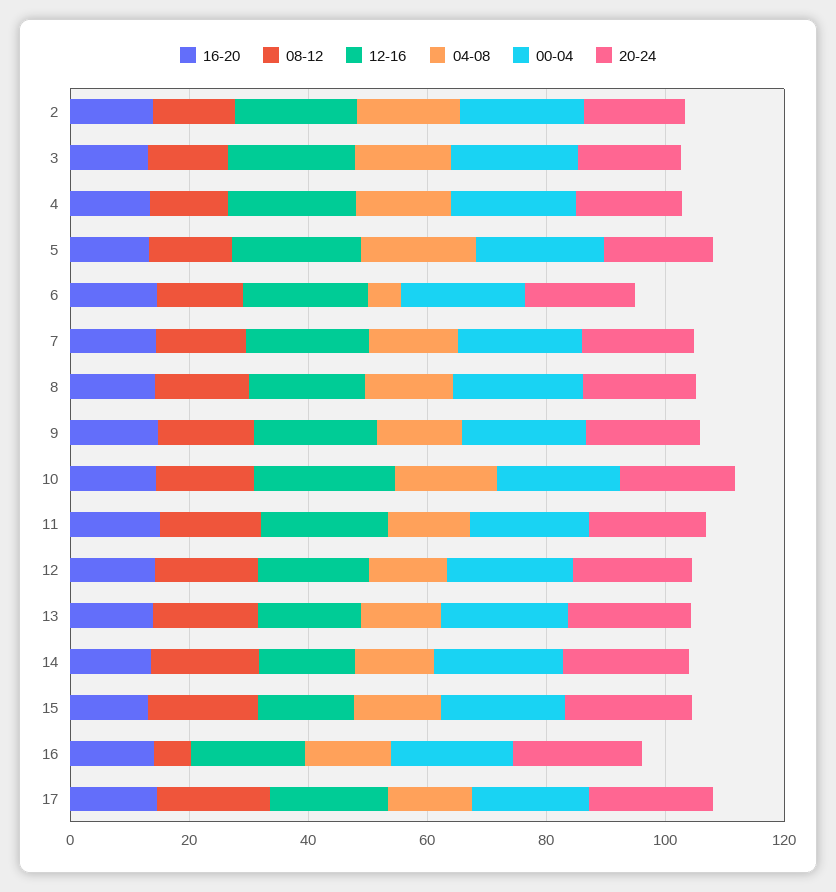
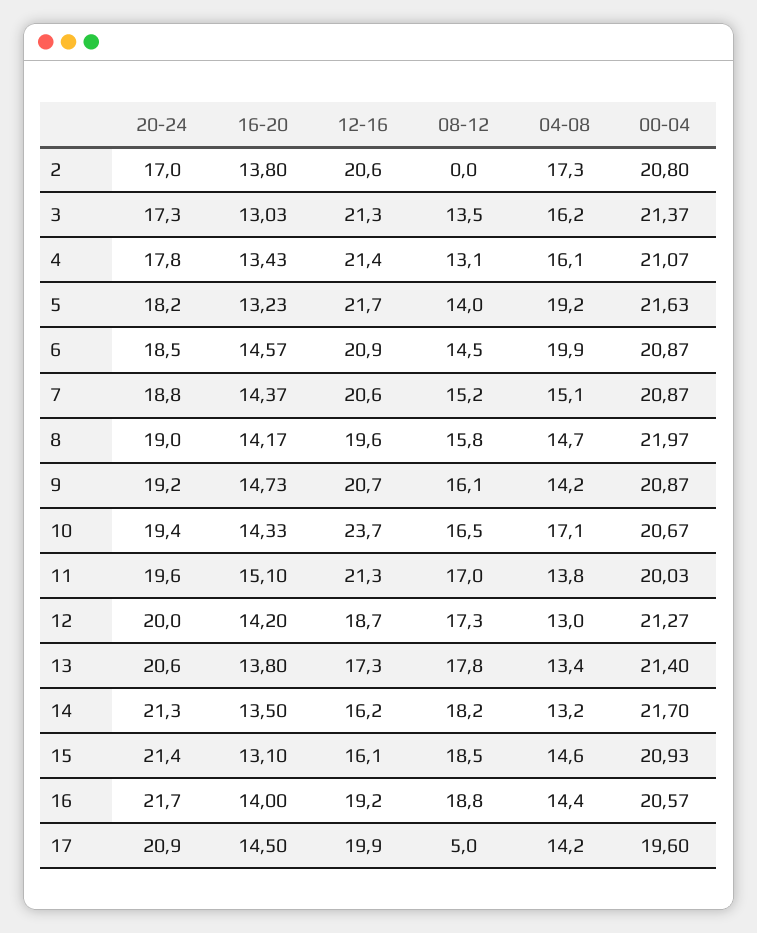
  {
    "16-20": {
      "2": 13.8,
      "3": 13.03,
      "4": 13.43,
      "5": 13.23,
      "6": 14.57,
      "7": 14.37,
      "8": 14.17,
      "9": 14.73,
      "10": 14.33,
      "11": 15.1,
      "12": 14.2,
      "13": 13.8,
      "14": 13.5,
      "15": 13.1,
      "16": 14,
      "17": 14.5
    },
    "08-12": {
-     "2": 15,
+     "2": 0,
      "3": 13.5,
      "4": 13.1,
      "5": 14,
      "6": 14.5,
      "7": 15.2,
      "8": 15.8,
      "9": 16.1,
      "10": 16.5,
      "11": 17,
      "12": 17.3,
      "13": 17.8,
      "14": 18.2,
      "15": 18.5,
-     "16": 5,
+     "16": 18.8,
-     "17": 20
+     "17": 5
    },
    "12-16": {
      "2": 20.6,
      "3": 21.3,
      "4": 21.4,
      "5": 21.7,
      "6": 20.9,
      "7": 20.6,
      "8": 19.6,
      "9": 20.7,
      "10": 23.7,
      "11": 21.3,
      "12": 18.7,
      "13": 17.3,
      "14": 16.2,
      "15": 16.1,
      "16": 19.2,
      "17": 19.9
    },
    "04-08": {
      "2": 17.3,
      "3": 16.2,
      "4": 16.1,
      "5": 19.2,
-     "6": 5,
+     "6": 19.9,
      "7": 15.1,
      "8": 14.7,
      "9": 14.2,
      "10": 17.1,
      "11": 13.8,
      "12": 13,
      "13": 13.4,
      "14": 13.2,
      "15": 14.6,
      "16": 14.4,
      "17": 14.2
    },
    "00-04": {
      "2": 20.8,
      "3": 21.37,
      "4": 21.07,
      "5": 21.63,
      "6": 20.87,
      "7": 20.87,
      "8": 21.97,
      "9": 20.87,
      "10": 20.67,
      "11": 20.03,
      "12": 21.27,
      "13": 21.4,
      "14": 21.7,
      "15": 20.93,
      "16": 20.57,
      "17": 19.6
    },
    "20-24": {
      "2": 17,
      "3": 17.3,
      "4": 17.8,
      "5": 18.2,
      "6": 18.5,
      "7": 18.8,
      "8": 19,
      "9": 19.2,
      "10": 19.4,
      "11": 19.6,
      "12": 20,
      "13": 20.6,
      "14": 21.3,
      "15": 21.4,
      "16": 21.7,
      "17": 20.9
    }
  }

